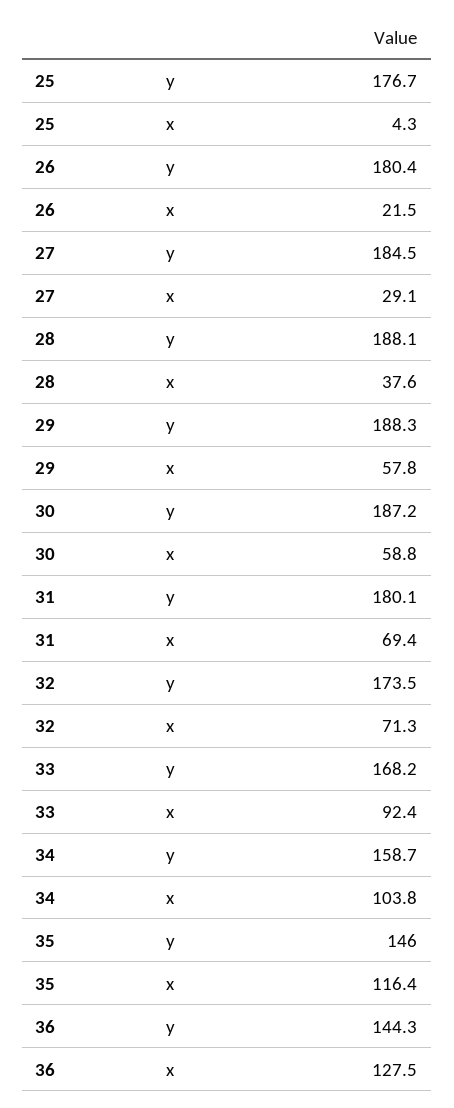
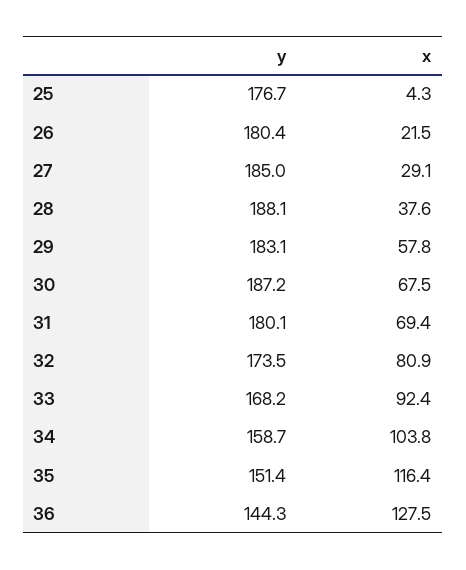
  {
    "25": {
      "y": 176.7,
      "x": 4.3
    },
    "26": {
      "y": 180.4,
      "x": 21.5
    },
    "27": {
-     "y": 184.5,
+     "y": 185,
      "x": 29.1
    },
    "28": {
      "y": 188.1,
      "x": 37.6
    },
    "29": {
-     "y": 188.3,
+     "y": 183.1,
      "x": 57.8
    },
    "30": {
      "y": 187.2,
-     "x": 58.8
+     "x": 67.5
    },
    "31": {
      "y": 180.1,
      "x": 69.4
    },
    "32": {
      "y": 173.5,
-     "x": 71.3
+     "x": 80.9
    },
    "33": {
      "y": 168.2,
      "x": 92.4
    },
    "34": {
      "y": 158.7,
      "x": 103.8
    },
    "35": {
-     "y": 146,
+     "y": 151.4,
      "x": 116.4
    },
    "36": {
      "y": 144.3,
      "x": 127.5
    }
  }

